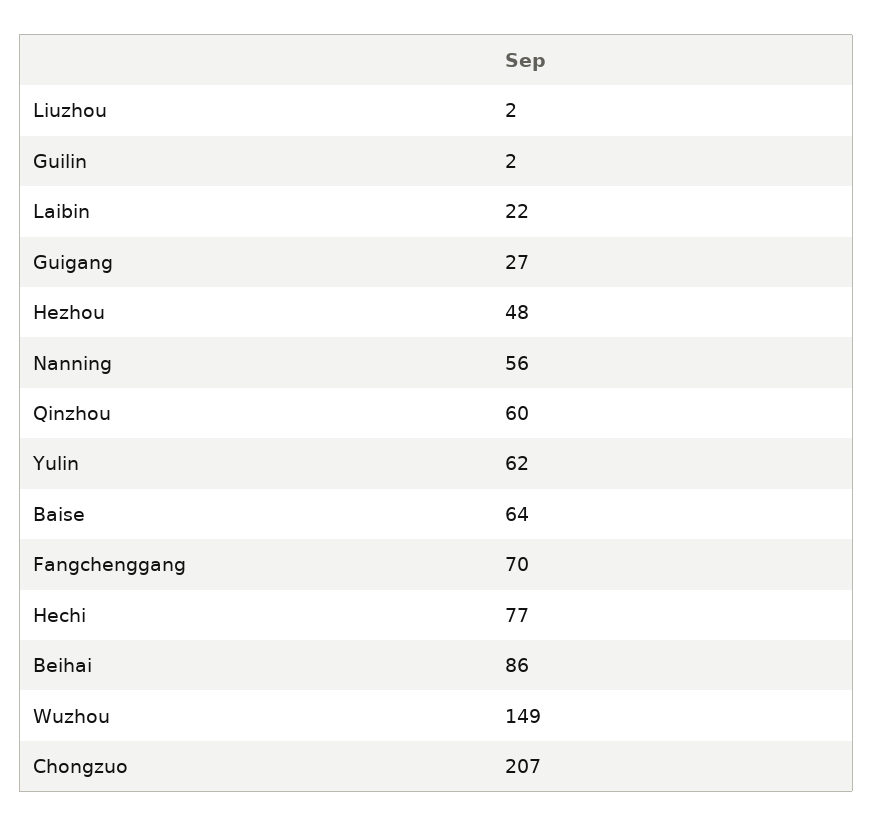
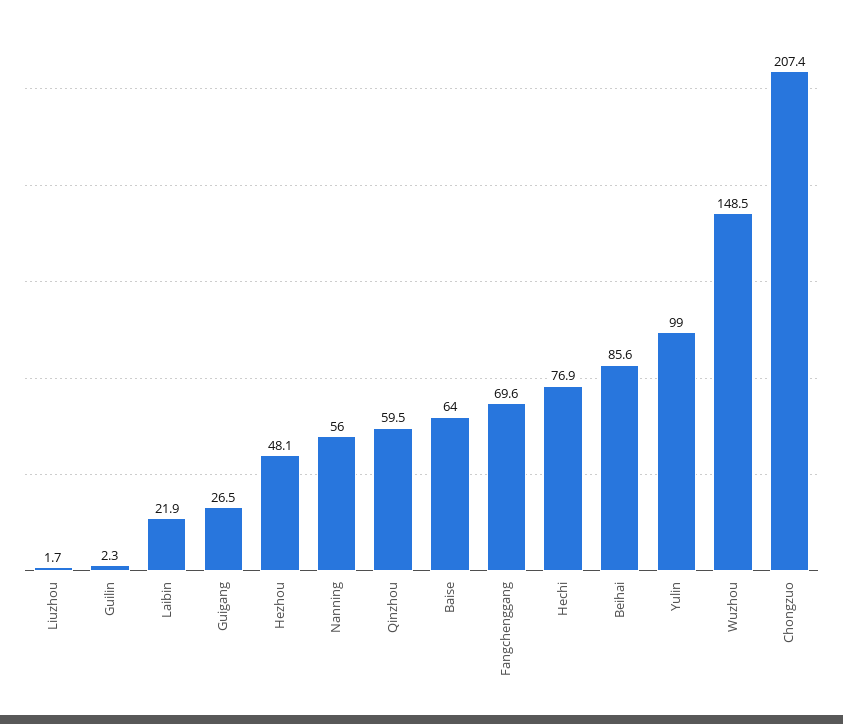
  {
    "Liuzhou": 1.7,
    "Guilin": 2.3,
    "Laibin": 21.9,
    "Guigang": 26.5,
    "Hezhou": 48.1,
    "Nanning": 56,
    "Qinzhou": 59.5,
-   "Yulin": 62,
+   "Yulin": 99,
    "Baise": 64,
    "Fangchenggang": 69.6,
    "Hechi": 76.9,
    "Beihai": 85.6,
    "Wuzhou": 148.5,
    "Chongzuo": 207.4
  }

